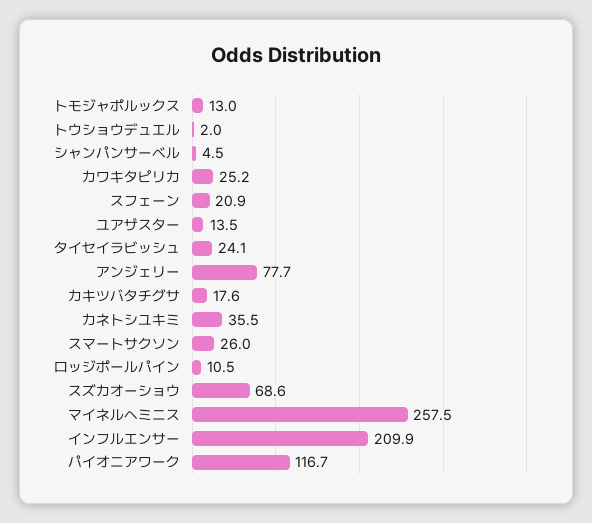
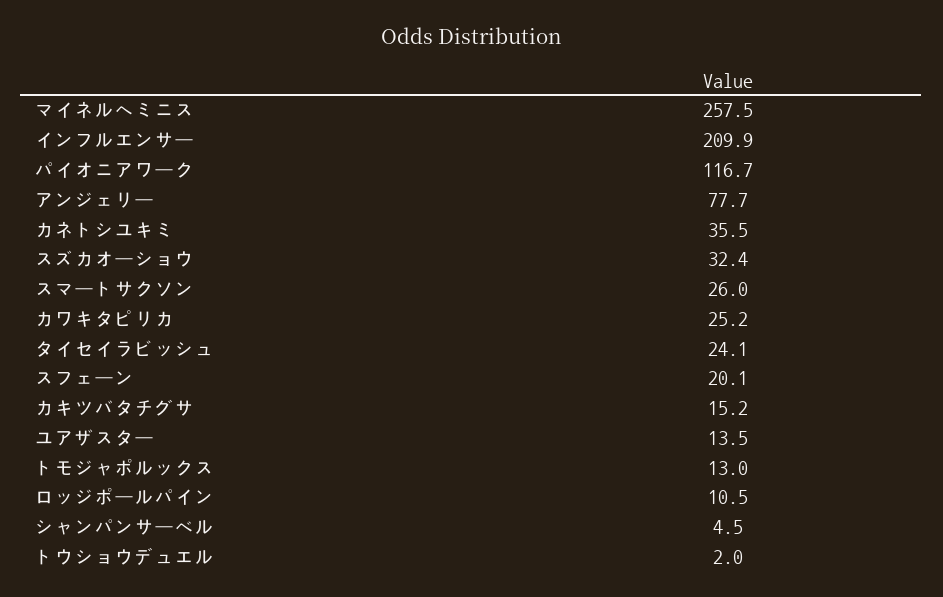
  {
    "トモジャポルックス": 13,
    "トウショウデュエル": 2,
    "シャンパンサーベル": 4.5,
    "カワキタピリカ": 25.2,
-   "スフェーン": 20.9,
+   "スフェーン": 20.1,
    "ユアザスター": 13.5,
    "タイセイラビッシュ": 24.1,
    "アンジェリー": 77.7,
-   "カキツバタチグサ": 17.6,
+   "カキツバタチグサ": 15.2,
    "カネトシユキミ": 35.5,
    "スマートサクソン": 26,
    "ロッジポールパイン": 10.5,
-   "スズカオーショウ": 68.6,
+   "スズカオーショウ": 32.4,
    "マイネルヘミニス": 257.5,
    "インフルエンサー": 209.9,
    "パイオニアワーク": 116.7
  }

